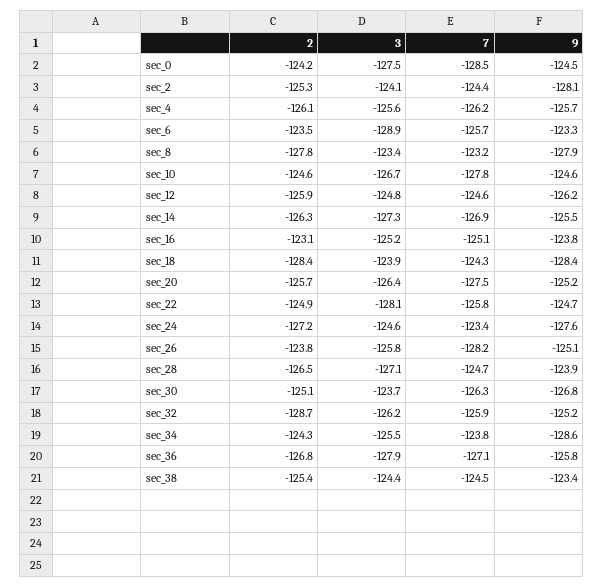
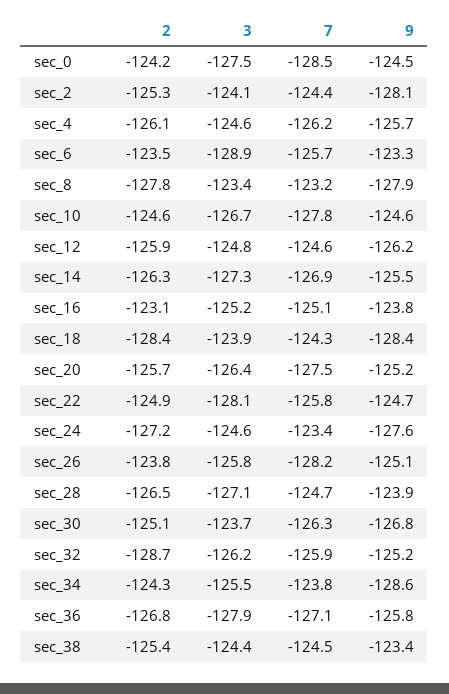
  {
    "2": {
      "sec_0": -124.2,
      "sec_2": -125.3,
      "sec_4": -126.1,
      "sec_6": -123.5,
      "sec_8": -127.8,
      "sec_10": -124.6,
      "sec_12": -125.9,
      "sec_14": -126.3,
      "sec_16": -123.1,
      "sec_18": -128.4,
      "sec_20": -125.7,
      "sec_22": -124.9,
      "sec_24": -127.2,
      "sec_26": -123.8,
      "sec_28": -126.5,
      "sec_30": -125.1,
      "sec_32": -128.7,
      "sec_34": -124.3,
      "sec_36": -126.8,
      "sec_38": -125.4
    },
    "3": {
      "sec_0": -127.5,
      "sec_2": -124.1,
-     "sec_4": -125.6,
+     "sec_4": -124.6,
      "sec_6": -128.9,
      "sec_8": -123.4,
      "sec_10": -126.7,
      "sec_12": -124.8,
      "sec_14": -127.3,
      "sec_16": -125.2,
      "sec_18": -123.9,
      "sec_20": -126.4,
      "sec_22": -128.1,
      "sec_24": -124.6,
      "sec_26": -125.8,
      "sec_28": -127.1,
      "sec_30": -123.7,
      "sec_32": -126.2,
      "sec_34": -125.5,
      "sec_36": -127.9,
      "sec_38": -124.4
    },
    "7": {
      "sec_0": -128.5,
      "sec_2": -124.4,
      "sec_4": -126.2,
      "sec_6": -125.7,
      "sec_8": -123.2,
      "sec_10": -127.8,
      "sec_12": -124.6,
      "sec_14": -126.9,
      "sec_16": -125.1,
      "sec_18": -124.3,
      "sec_20": -127.5,
      "sec_22": -125.8,
      "sec_24": -123.4,
      "sec_26": -128.2,
      "sec_28": -124.7,
      "sec_30": -126.3,
      "sec_32": -125.9,
      "sec_34": -123.8,
      "sec_36": -127.1,
      "sec_38": -124.5
    },
    "9": {
      "sec_0": -124.5,
      "sec_2": -128.1,
      "sec_4": -125.7,
      "sec_6": -123.3,
      "sec_8": -127.9,
      "sec_10": -124.6,
      "sec_12": -126.2,
      "sec_14": -125.5,
      "sec_16": -123.8,
      "sec_18": -128.4,
      "sec_20": -125.2,
      "sec_22": -124.7,
      "sec_24": -127.6,
      "sec_26": -125.1,
      "sec_28": -123.9,
      "sec_30": -126.8,
      "sec_32": -125.2,
      "sec_34": -128.6,
      "sec_36": -125.8,
      "sec_38": -123.4
    }
  }

